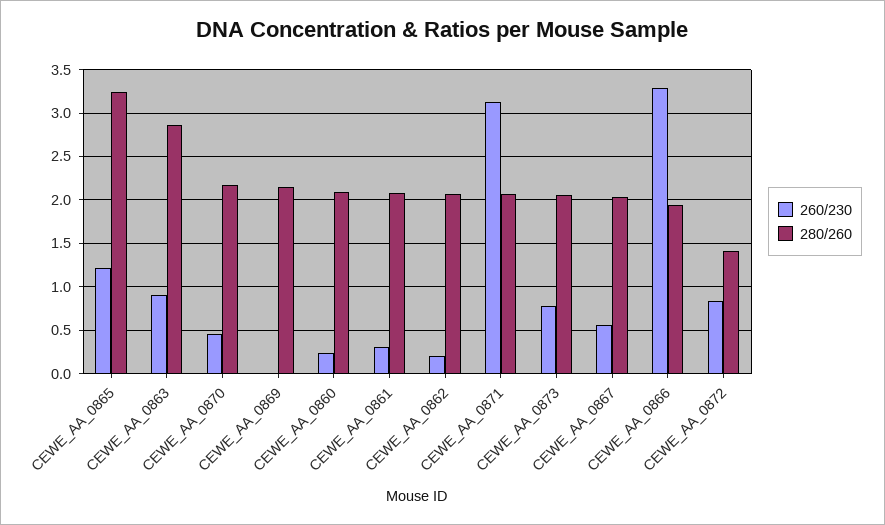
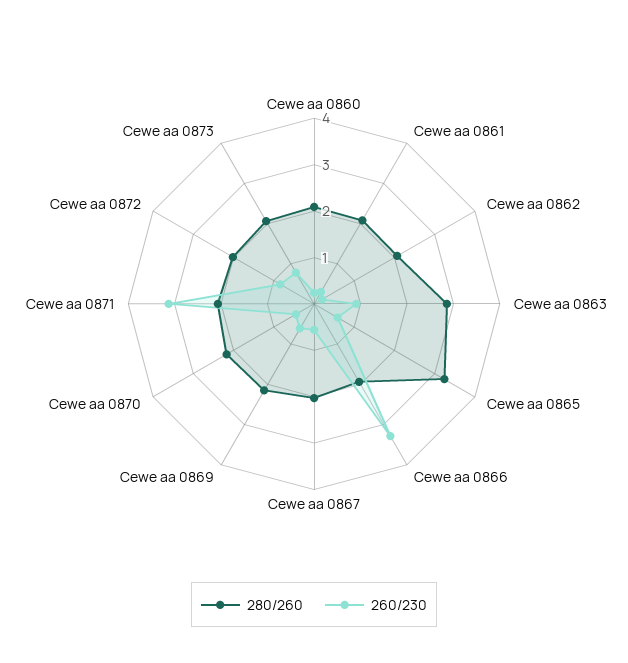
  {
    "260/230": {
-     "CEWE_AA_0865": 1.2,
+     "CEWE_AA_0865": 0.6,
      "CEWE_AA_0863": 0.9,
      "CEWE_AA_0870": 0.5,
-     "CEWE_AA_0869": 0,
+     "CEWE_AA_0869": 0.6,
      "CEWE_AA_0860": 0.2,
      "CEWE_AA_0861": 0.3,
      "CEWE_AA_0862": 0.2,
      "CEWE_AA_0871": 3.1,
      "CEWE_AA_0873": 0.8,
      "CEWE_AA_0867": 0.6,
      "CEWE_AA_0866": 3.3,
      "CEWE_AA_0872": 0.8
    },
    "280/260": {
      "CEWE_AA_0865": 3.2,
      "CEWE_AA_0863": 2.9,
      "CEWE_AA_0870": 2.2,
      "CEWE_AA_0869": 2.2,
      "CEWE_AA_0860": 2.1,
      "CEWE_AA_0861": 2.1,
      "CEWE_AA_0862": 2.1,
      "CEWE_AA_0871": 2.1,
      "CEWE_AA_0873": 2.1,
      "CEWE_AA_0867": 2,
      "CEWE_AA_0866": 1.9,
-     "CEWE_AA_0872": 1.4
+     "CEWE_AA_0872": 2
    }
  }

